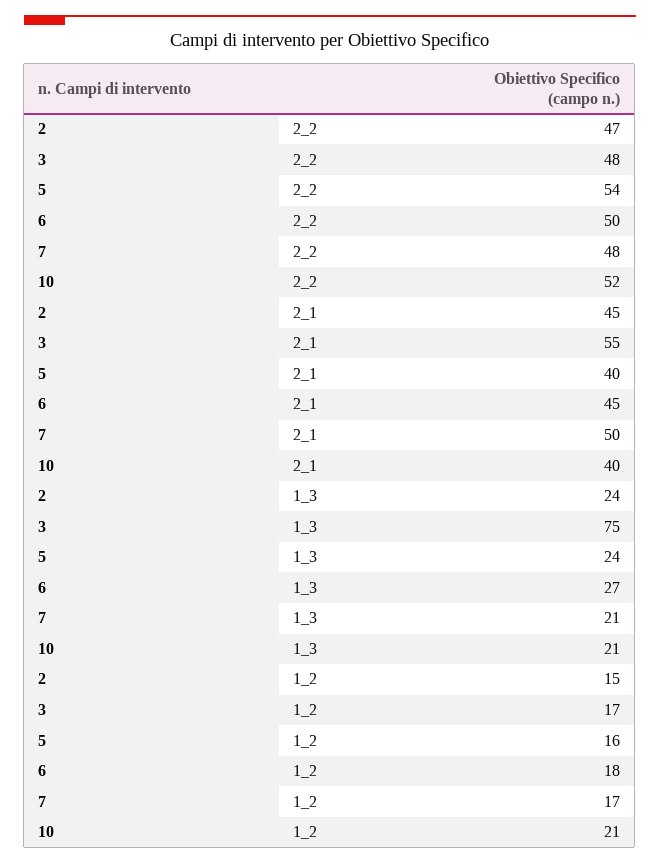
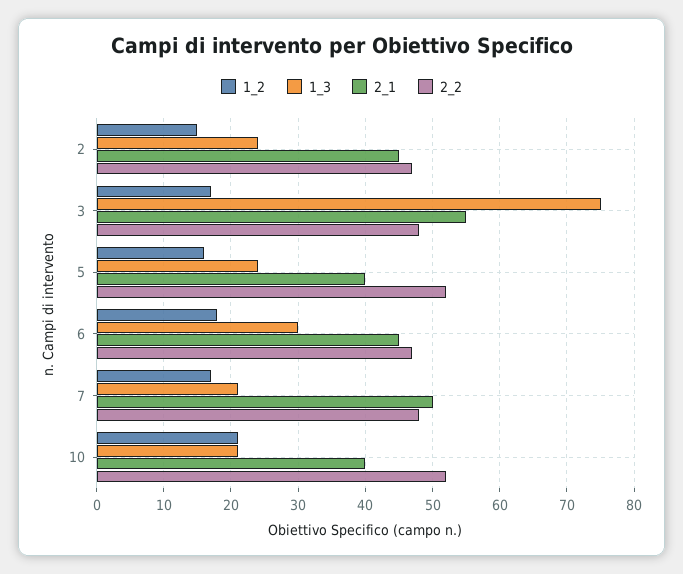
  {
    "2_2": {
      "2": 47,
      "3": 48,
-     "5": 54,
+     "5": 52,
-     "6": 50,
+     "6": 47,
      "7": 48,
      "10": 52
    },
    "2_1": {
      "2": 45,
      "3": 55,
      "5": 40,
      "6": 45,
      "7": 50,
      "10": 40
    },
    "1_3": {
      "2": 24,
      "3": 75,
      "5": 24,
-     "6": 27,
+     "6": 30,
      "7": 21,
      "10": 21
    },
    "1_2": {
      "2": 15,
      "3": 17,
      "5": 16,
      "6": 18,
      "7": 17,
      "10": 21
    }
  }

